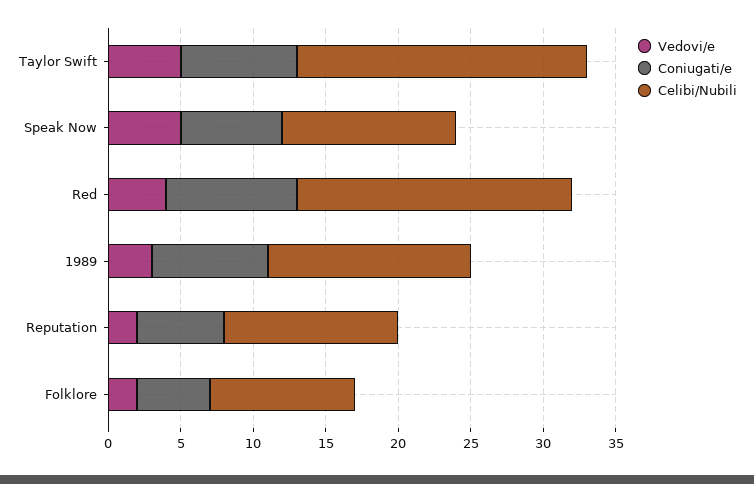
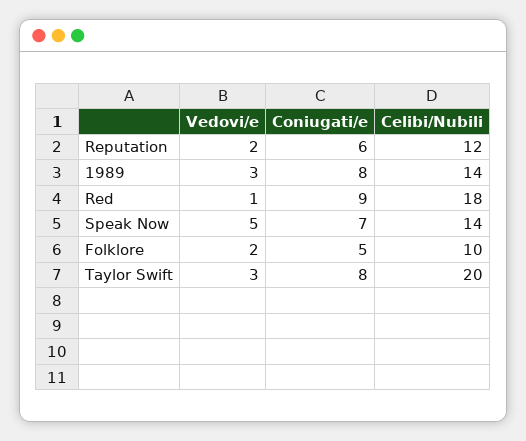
  {
    "Vedovi/e": {
-     "Taylor Swift": 5,
+     "Taylor Swift": 3,
      "Speak Now": 5,
-     "Red": 4,
+     "Red": 1,
      "1989": 3,
      "Reputation": 2,
      "Folklore": 2
    },
    "Coniugati/e": {
      "Taylor Swift": 8,
      "Speak Now": 7,
      "Red": 9,
      "1989": 8,
      "Reputation": 6,
      "Folklore": 5
    },
    "Celibi/Nubili": {
      "Taylor Swift": 20,
-     "Speak Now": 12,
+     "Speak Now": 14,
-     "Red": 19,
+     "Red": 18,
      "1989": 14,
      "Reputation": 12,
      "Folklore": 10
    }
  }

